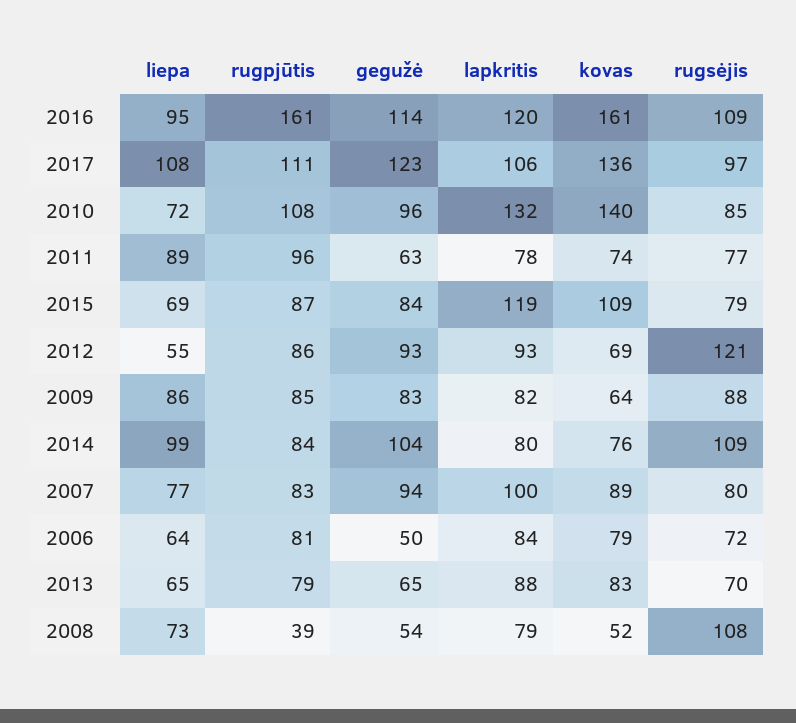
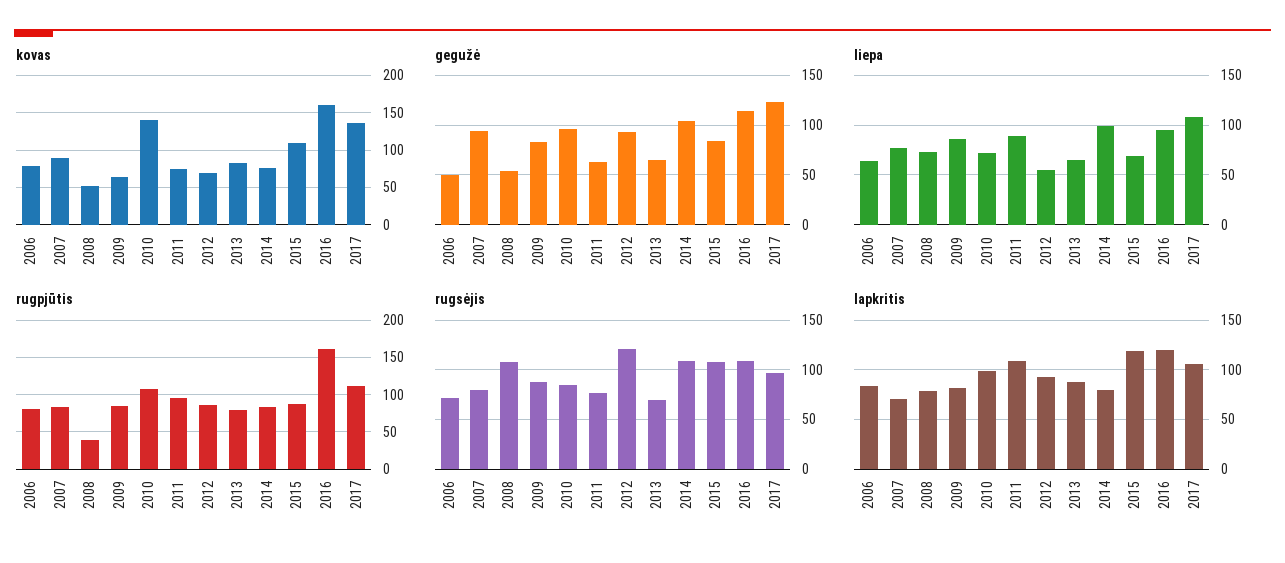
  {
    "liepa": {
      "2016": 95,
      "2017": 108,
      "2010": 72,
      "2011": 89,
      "2015": 69,
      "2012": 55,
      "2009": 86,
      "2014": 99,
      "2007": 77,
      "2006": 64,
      "2013": 65,
      "2008": 73
    },
    "rugpjūtis": {
      "2016": 161,
      "2017": 111,
      "2010": 108,
      "2011": 96,
      "2015": 87,
      "2012": 86,
      "2009": 85,
      "2014": 84,
      "2007": 83,
      "2006": 81,
      "2013": 79,
      "2008": 39
    },
    "gegužė": {
      "2016": 114,
      "2017": 123,
      "2010": 96,
      "2011": 63,
      "2015": 84,
      "2012": 93,
      "2009": 83,
      "2014": 104,
      "2007": 94,
      "2006": 50,
      "2013": 65,
      "2008": 54
    },
    "lapkritis": {
      "2016": 120,
      "2017": 106,
-     "2010": 132,
+     "2010": 100,
-     "2011": 78,
+     "2011": 110,
      "2015": 119,
      "2012": 93,
      "2009": 82,
      "2014": 80,
-     "2007": 100,
+     "2007": 70,
      "2006": 84,
      "2013": 88,
      "2008": 79
    },
    "kovas": {
      "2016": 161,
      "2017": 136,
      "2010": 140,
      "2011": 74,
      "2015": 109,
      "2012": 69,
      "2009": 64,
      "2014": 76,
      "2007": 89,
      "2006": 79,
      "2013": 83,
      "2008": 52
    },
    "rugsėjis": {
      "2016": 109,
      "2017": 97,
      "2010": 85,
      "2011": 77,
-     "2015": 79,
+     "2015": 110,
      "2012": 121,
      "2009": 88,
      "2014": 109,
      "2007": 80,
      "2006": 72,
      "2013": 70,
      "2008": 108
    }
  }

